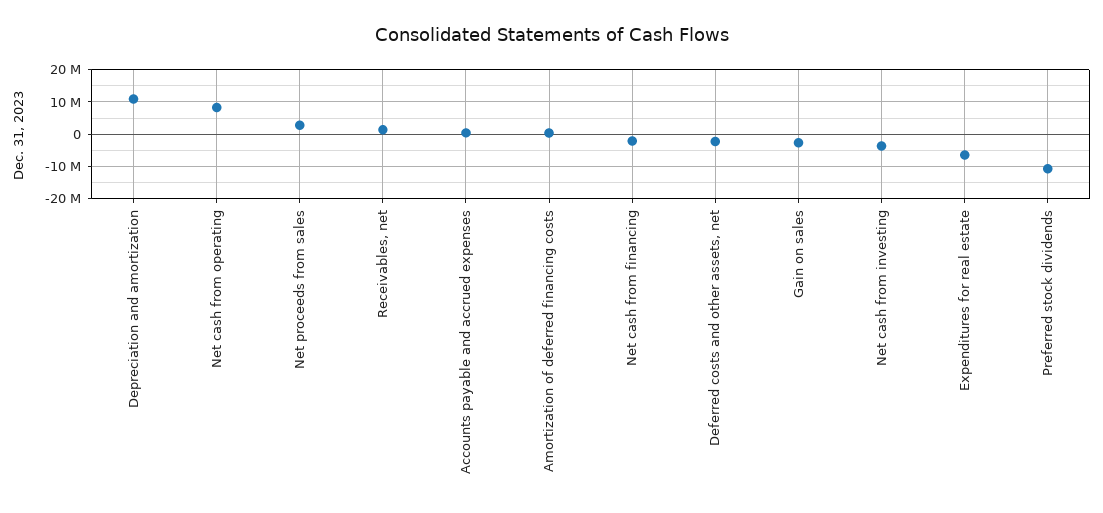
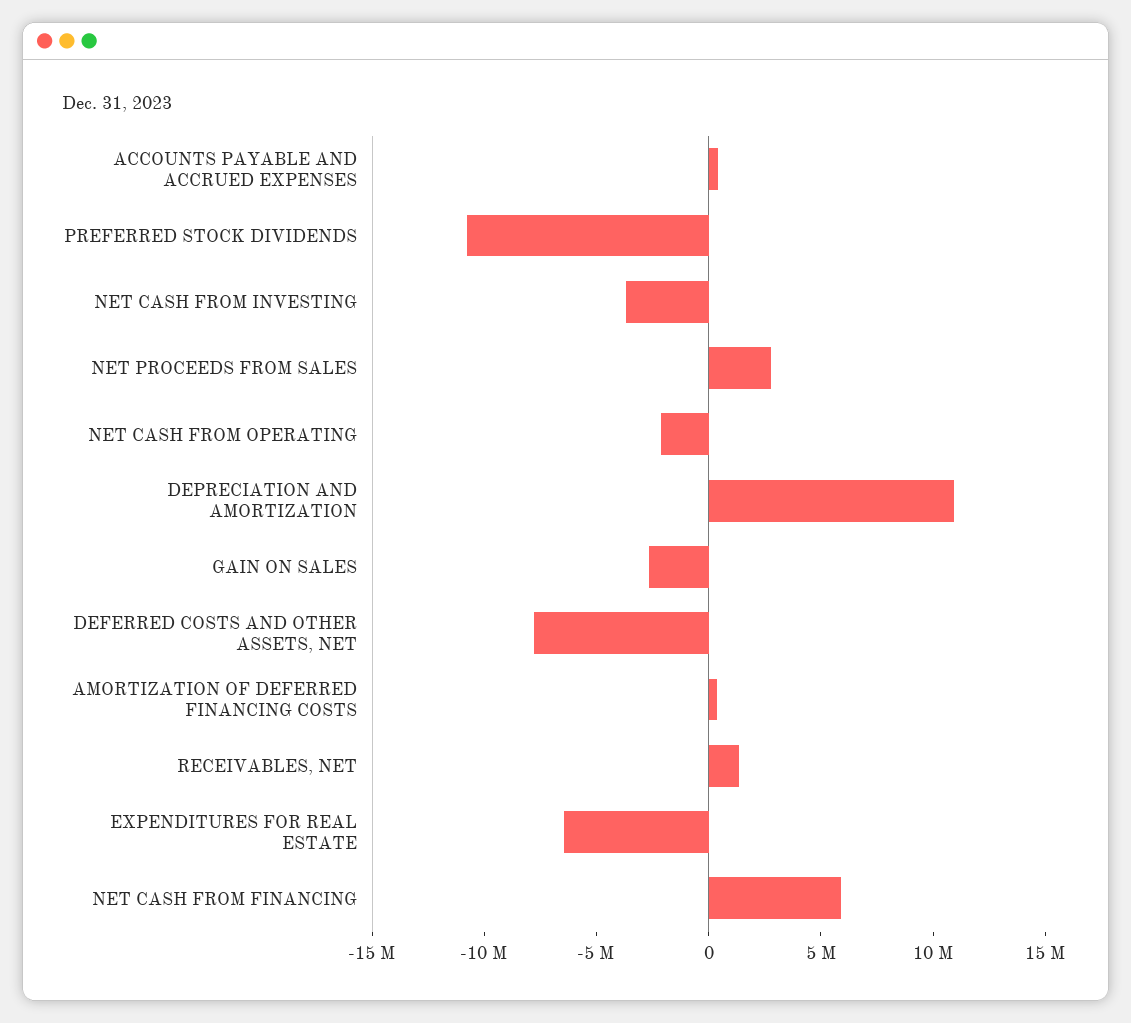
  {
    "Depreciation and amortization": 11000000,
-   "Net cash from operating": 8000000,
+   "Net cash from operating": -2000000,
    "Net proceeds from sales": 3000000,
    "Receivables, net": 1000000,
    "Accounts payable and accrued expenses": 0,
    "Amortization of deferred financing costs": 0,
-   "Net cash from financing": -2000000,
+   "Net cash from financing": 6000000,
-   "Deferred costs and other assets, net": -2000000,
+   "Deferred costs and other assets, net": -8000000,
    "Gain on sales": -3000000,
    "Net cash from investing": -4000000,
    "Expenditures for real estate": -6000000,
    "Preferred stock dividends": -11000000
  }

